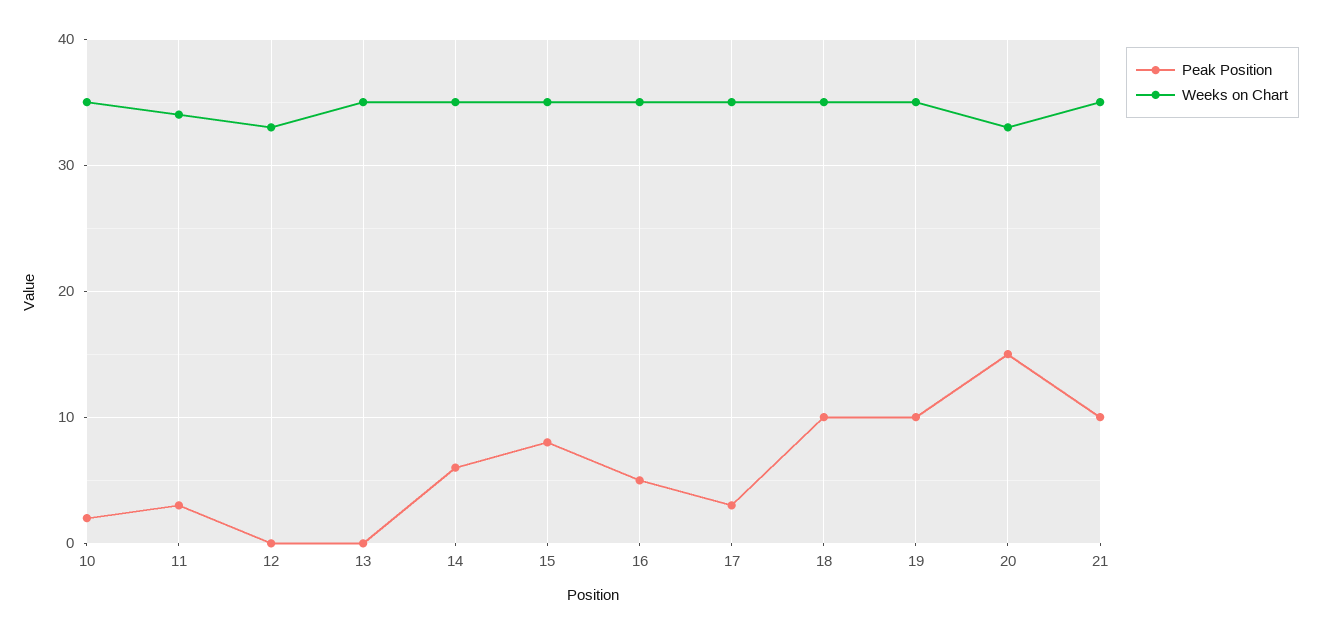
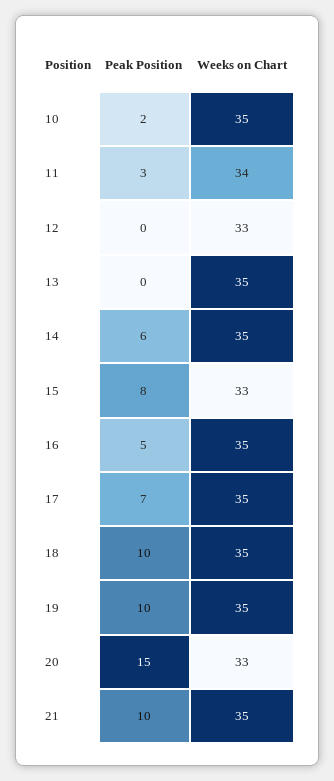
  {
    "Peak Position": {
      "10": 2,
      "11": 3,
      "12": 0,
      "13": 0,
      "14": 6,
      "15": 8,
      "16": 5,
-     "17": 3,
+     "17": 7,
      "18": 10,
      "19": 10,
      "20": 15,
      "21": 10
    },
    "Weeks on Chart": {
      "10": 35,
      "11": 34,
      "12": 33,
      "13": 35,
      "14": 35,
-     "15": 35,
+     "15": 33,
      "16": 35,
      "17": 35,
      "18": 35,
      "19": 35,
      "20": 33,
      "21": 35
    }
  }

